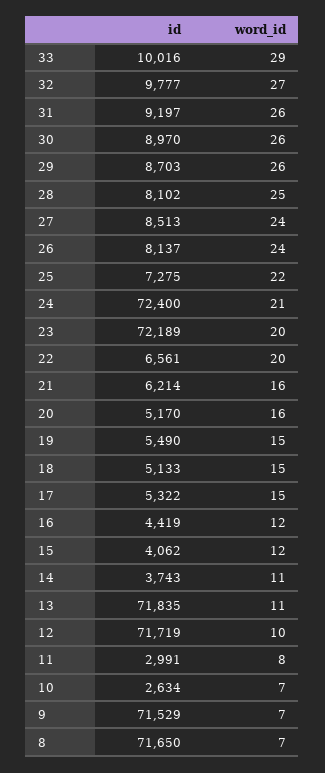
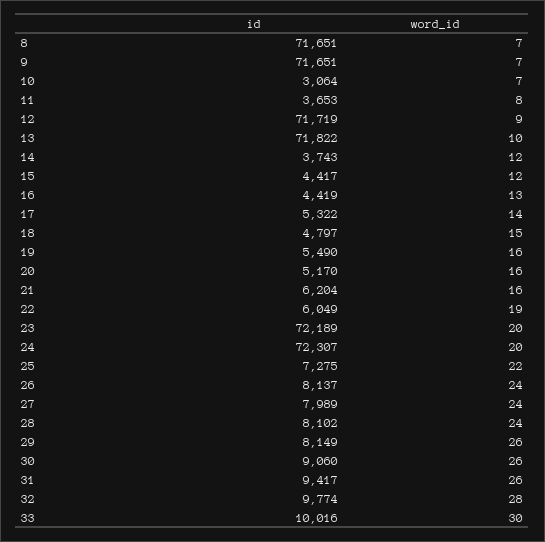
  {
    "id": {
      "33": 10016,
-     "32": 9777,
+     "32": 9774,
-     "31": 9197,
+     "31": 9417,
-     "30": 8970,
+     "30": 9060,
-     "29": 8703,
+     "29": 8149,
      "28": 8102,
-     "27": 8513,
+     "27": 7989,
      "26": 8137,
      "25": 7275,
-     "24": 72400,
+     "24": 72307,
      "23": 72189,
-     "22": 6561,
+     "22": 6049,
-     "21": 6214,
+     "21": 6204,
      "20": 5170,
      "19": 5490,
-     "18": 5133,
+     "18": 4797,
      "17": 5322,
      "16": 4419,
-     "15": 4062,
+     "15": 4417,
      "14": 3743,
-     "13": 71835,
+     "13": 71822,
      "12": 71719,
-     "11": 2991,
+     "11": 3653,
-     "10": 2634,
+     "10": 3064,
-     "9": 71529,
+     "9": 71651,
-     "8": 71650
+     "8": 71651
    },
    "word_id": {
-     "33": 29,
+     "33": 30,
-     "32": 27,
+     "32": 28,
      "31": 26,
      "30": 26,
      "29": 26,
-     "28": 25,
+     "28": 24,
      "27": 24,
      "26": 24,
      "25": 22,
-     "24": 21,
+     "24": 20,
      "23": 20,
-     "22": 20,
+     "22": 19,
      "21": 16,
      "20": 16,
-     "19": 15,
+     "19": 16,
      "18": 15,
-     "17": 15,
+     "17": 14,
-     "16": 12,
+     "16": 13,
      "15": 12,
-     "14": 11,
+     "14": 12,
-     "13": 11,
+     "13": 10,
-     "12": 10,
+     "12": 9,
      "11": 8,
      "10": 7,
      "9": 7,
      "8": 7
    }
  }

